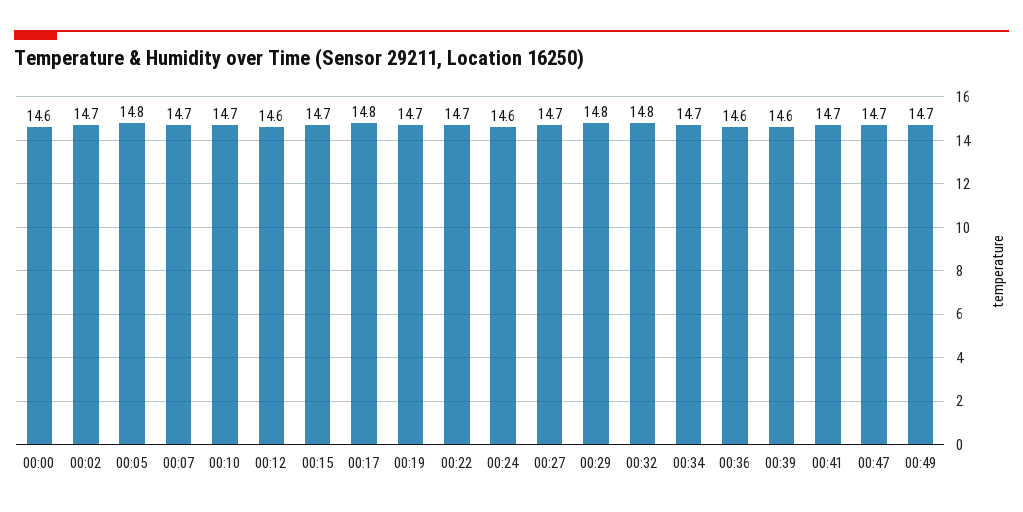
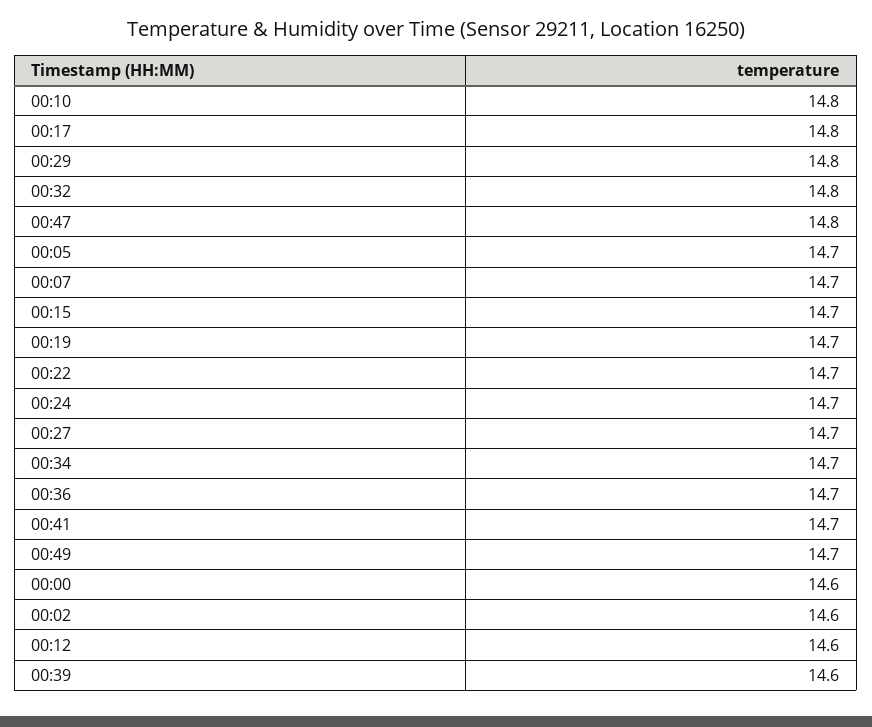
  {
    "00:00": 14.6,
-   "00:02": 14.7,
+   "00:02": 14.6,
-   "00:05": 14.8,
+   "00:05": 14.7,
    "00:07": 14.7,
-   "00:10": 14.7,
+   "00:10": 14.8,
    "00:12": 14.6,
    "00:15": 14.7,
    "00:17": 14.8,
    "00:19": 14.7,
    "00:22": 14.7,
-   "00:24": 14.6,
+   "00:24": 14.7,
    "00:27": 14.7,
    "00:29": 14.8,
    "00:32": 14.8,
    "00:34": 14.7,
-   "00:36": 14.6,
+   "00:36": 14.7,
    "00:39": 14.6,
    "00:41": 14.7,
-   "00:47": 14.7,
+   "00:47": 14.8,
    "00:49": 14.7
  }

